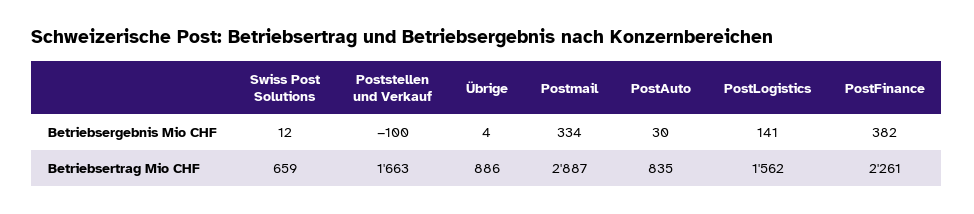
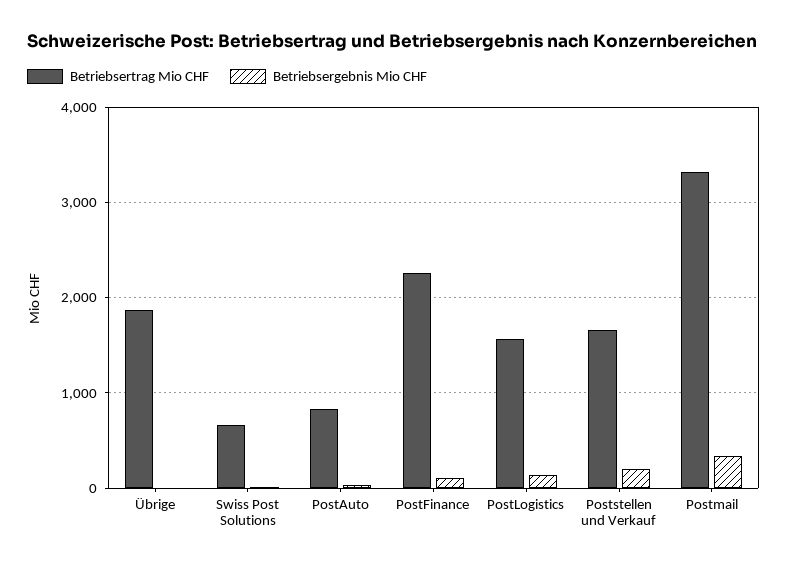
  {
    "Betriebsergebnis Mio CHF": {
      "Swiss Post Solutions": 12,
-     "Poststellen und Verkauf": -100,
+     "Poststellen und Verkauf": 200,
      "Übrige": 4,
      "Postmail": 334,
      "PostAuto": 30,
      "PostLogistics": 141,
-     "PostFinance": 382
+     "PostFinance": 100
    },
    "Betriebsertrag Mio CHF": {
      "Swiss Post Solutions": 659,
      "Poststellen und Verkauf": 1663,
-     "Übrige": 886,
+     "Übrige": 1900,
-     "Postmail": 2887,
+     "Postmail": 3300,
      "PostAuto": 835,
      "PostLogistics": 1562,
      "PostFinance": 2261
    }
  }

